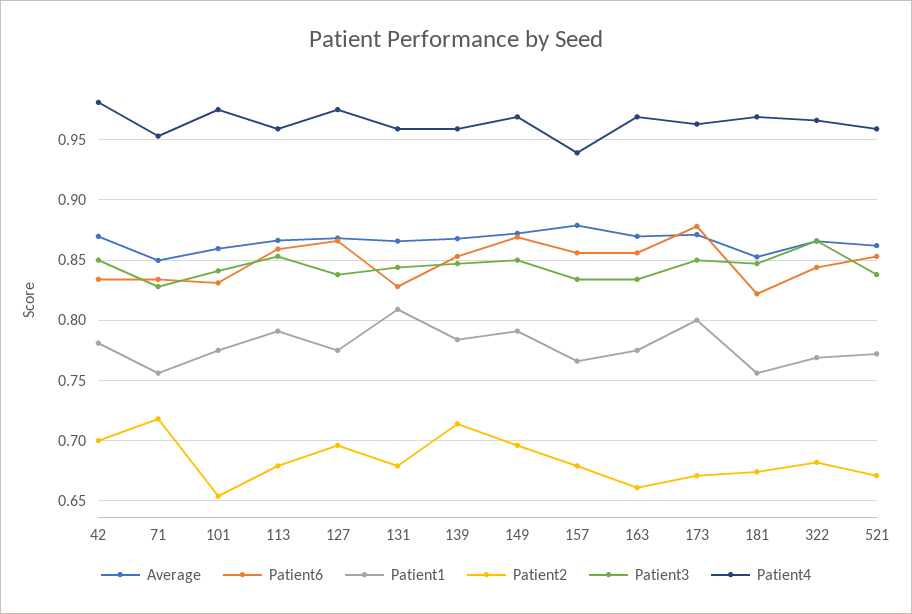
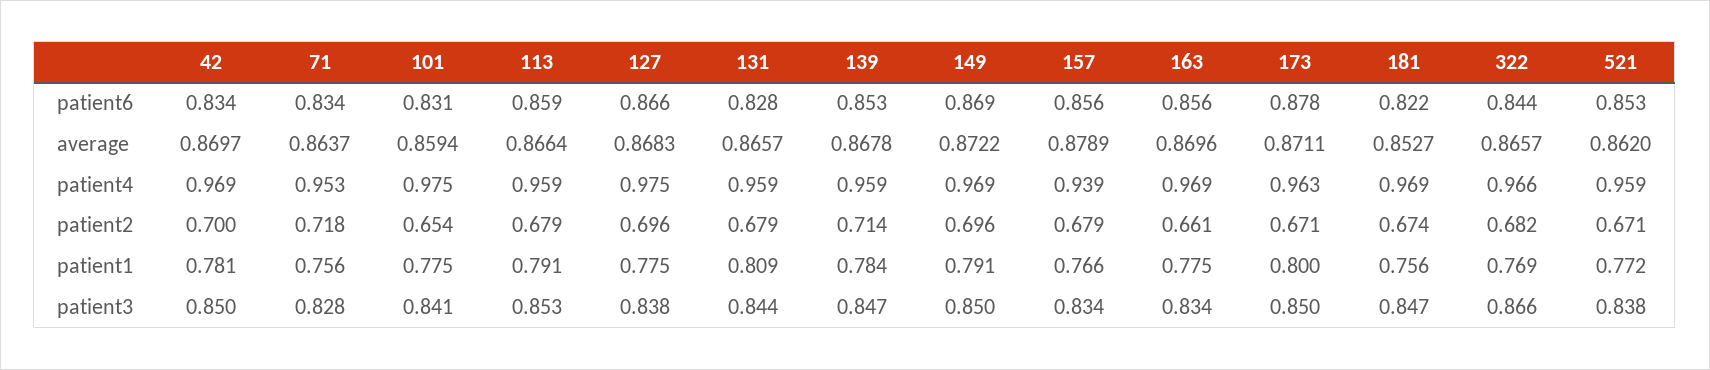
  {
    "Average": {
      "42": 0.8697,
-     "71": 0.85,
+     "71": 0.8637,
      "101": 0.8594,
      "113": 0.8664,
      "127": 0.8683,
      "131": 0.8657,
      "139": 0.8678,
      "149": 0.8722,
      "157": 0.8789,
      "163": 0.8696,
      "173": 0.8711,
      "181": 0.8527,
      "322": 0.8657,
      "521": 0.862
    },
    "Patient6": {
      "42": 0.834,
      "71": 0.834,
      "101": 0.831,
      "113": 0.859,
      "127": 0.866,
      "131": 0.828,
      "139": 0.853,
      "149": 0.869,
      "157": 0.856,
      "163": 0.856,
      "173": 0.878,
      "181": 0.822,
      "322": 0.844,
      "521": 0.853
    },
    "Patient1": {
      "42": 0.781,
      "71": 0.756,
      "101": 0.775,
      "113": 0.791,
      "127": 0.775,
      "131": 0.809,
      "139": 0.784,
      "149": 0.791,
      "157": 0.766,
      "163": 0.775,
      "173": 0.8,
      "181": 0.756,
      "322": 0.769,
      "521": 0.772
    },
    "Patient2": {
      "42": 0.7,
      "71": 0.718,
      "101": 0.654,
      "113": 0.679,
      "127": 0.696,
      "131": 0.679,
      "139": 0.714,
      "149": 0.696,
      "157": 0.679,
      "163": 0.661,
      "173": 0.671,
      "181": 0.674,
      "322": 0.682,
      "521": 0.671
    },
    "Patient3": {
      "42": 0.85,
      "71": 0.828,
      "101": 0.841,
      "113": 0.853,
      "127": 0.838,
      "131": 0.844,
      "139": 0.847,
      "149": 0.85,
      "157": 0.834,
      "163": 0.834,
      "173": 0.85,
      "181": 0.847,
      "322": 0.866,
      "521": 0.838
    },
    "Patient4": {
-     "42": 0.98,
+     "42": 0.969,
      "71": 0.953,
      "101": 0.975,
      "113": 0.959,
      "127": 0.975,
      "131": 0.959,
      "139": 0.959,
      "149": 0.969,
      "157": 0.939,
      "163": 0.969,
      "173": 0.963,
      "181": 0.969,
      "322": 0.966,
      "521": 0.959
    }
  }

